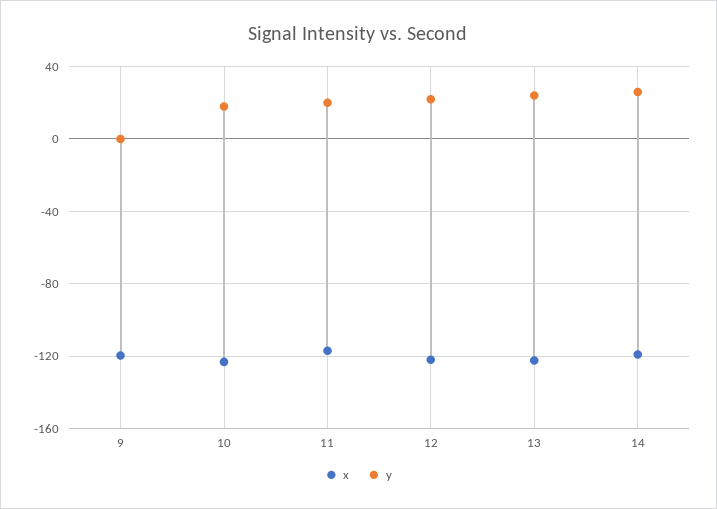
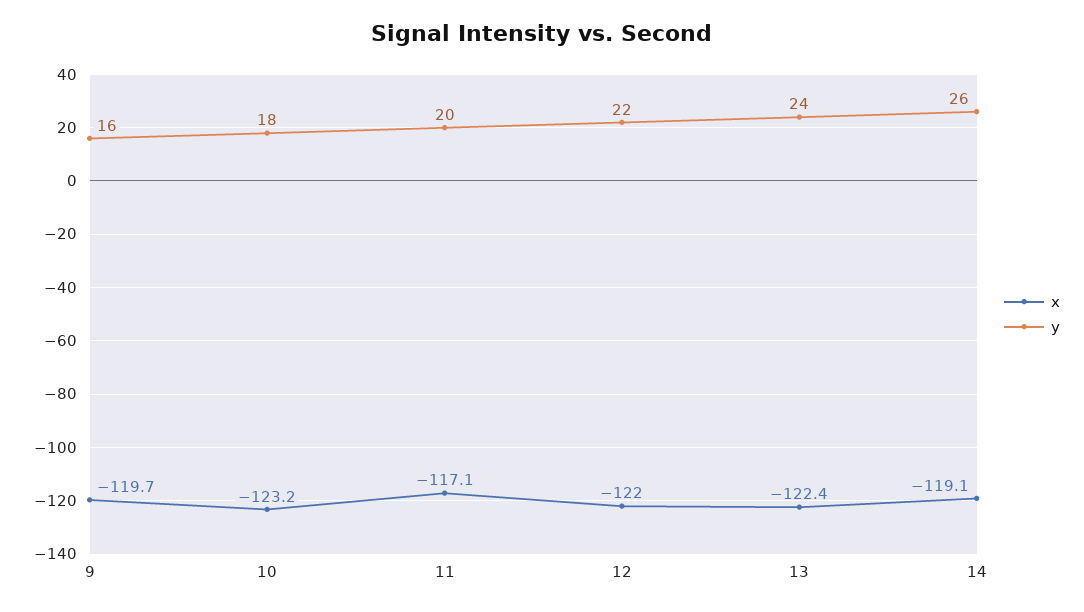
  {
    "x": {
      "9": -119.7,
      "10": -123.2,
      "11": -117.1,
      "12": -122,
      "13": -122.4,
      "14": -119.1
    },
    "y": {
-     "9": 0,
+     "9": 16,
      "10": 18,
      "11": 20,
      "12": 22,
      "13": 24,
      "14": 26
    }
  }

